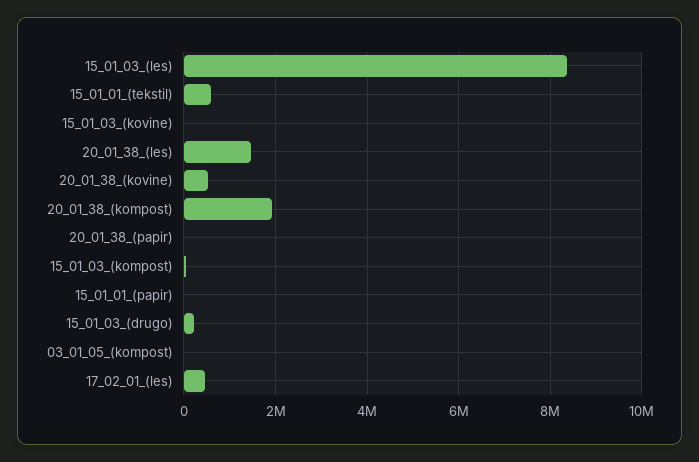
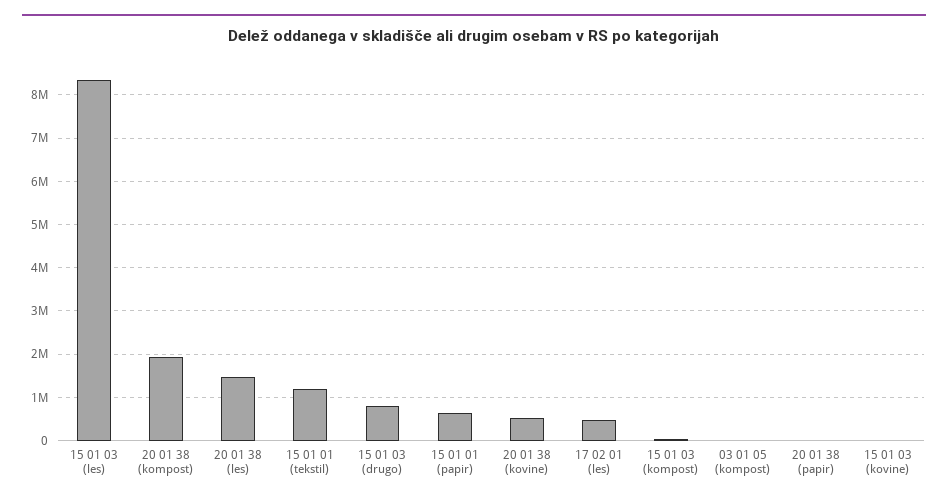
  {
    "15_01_03_(les)": 8400000,
-   "15_01_01_(tekstil)": 600000,
+   "15_01_01_(tekstil)": 1200000,
    "15_01_03_(kovine)": 0,
    "20_01_38_(les)": 1400000,
    "20_01_38_(kovine)": 600000,
    "20_01_38_(kompost)": 2000000,
    "20_01_38_(papir)": 0,
    "15_01_03_(kompost)": 0,
-   "15_01_01_(papir)": 0,
+   "15_01_01_(papir)": 600000,
-   "15_01_03_(drugo)": 200000,
+   "15_01_03_(drugo)": 800000,
    "03_01_05_(kompost)": 0,
    "17_02_01_(les)": 400000
  }

